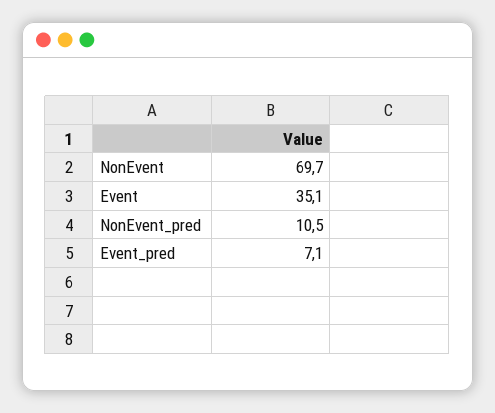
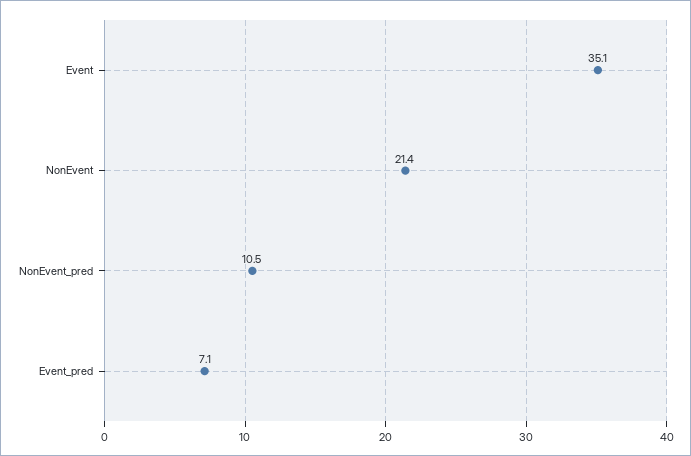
  {
-   "NonEvent": 69.7,
+   "NonEvent": 21.4,
    "Event": 35.1,
    "NonEvent_pred": 10.5,
    "Event_pred": 7.1
  }

